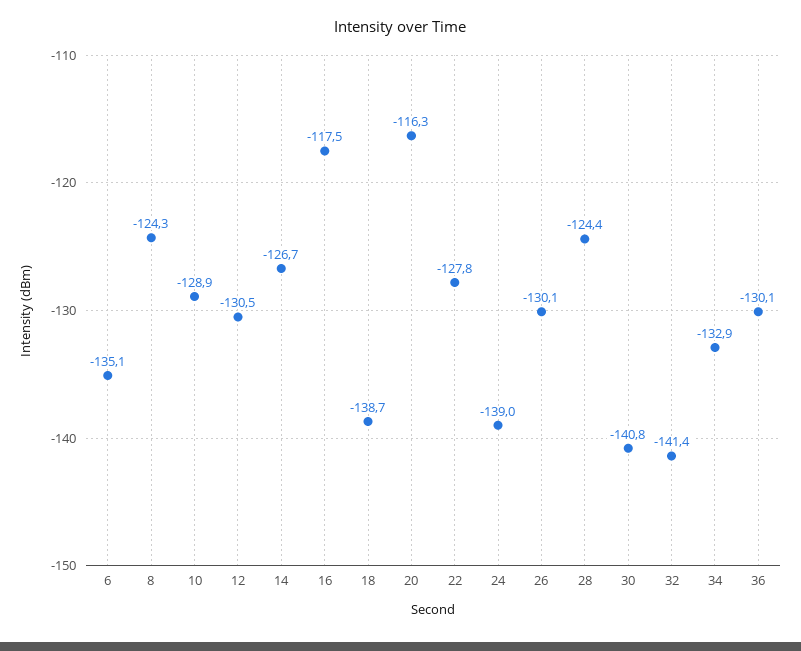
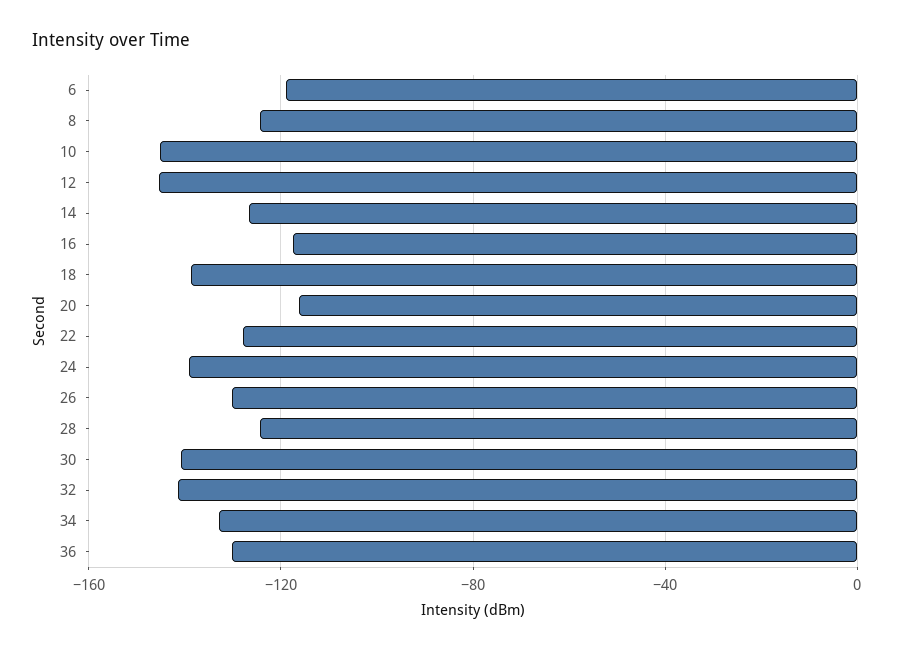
  {
-   "6": -135.1,
+   "6": -120,
    "8": -124.3,
-   "10": -128.9,
+   "10": -145,
-   "12": -130.5,
+   "12": -145,
    "14": -126.7,
    "16": -117.5,
    "18": -138.7,
    "20": -116.3,
    "22": -127.8,
    "24": -139,
    "26": -130.1,
    "28": -124.4,
    "30": -140.8,
    "32": -141.4,
    "34": -132.9,
    "36": -130.1
  }

